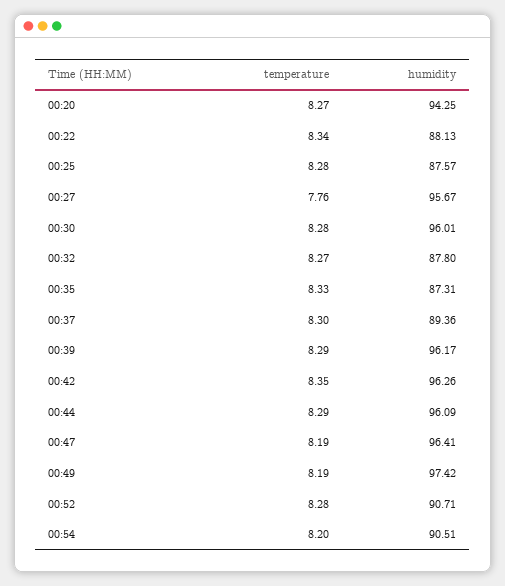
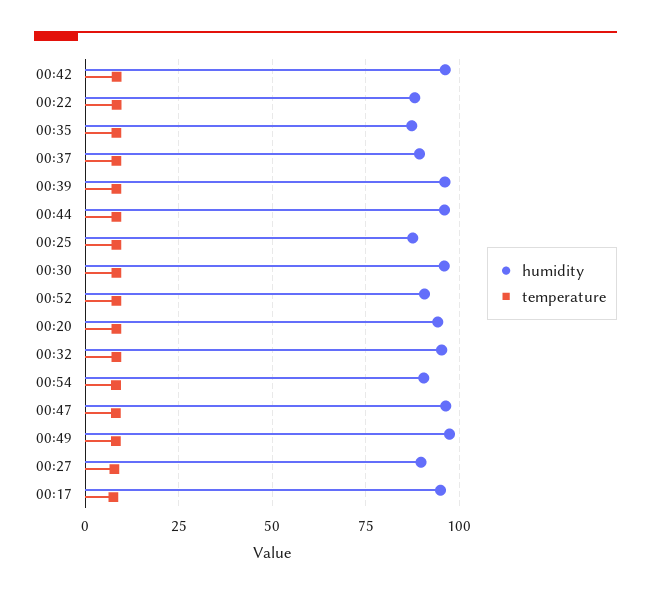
  {
    "temperature": {
      "00:20": 8.27,
      "00:22": 8.34,
      "00:25": 8.28,
      "00:27": 7.76,
      "00:30": 8.28,
      "00:32": 8.27,
      "00:35": 8.33,
      "00:37": 8.3,
      "00:39": 8.29,
      "00:42": 8.35,
      "00:44": 8.29,
      "00:47": 8.19,
      "00:49": 8.19,
      "00:52": 8.28,
-     "00:54": 8.2
+     "00:54": 8.2,
+     "00:17": 7.5
    },
    "humidity": {
      "00:20": 94.25,
      "00:22": 88.13,
      "00:25": 87.57,
-     "00:27": 95.67,
+     "00:27": 90,
      "00:30": 96.01,
-     "00:32": 87.8,
+     "00:32": 95,
      "00:35": 87.31,
      "00:37": 89.36,
      "00:39": 96.17,
      "00:42": 96.26,
      "00:44": 96.09,
      "00:47": 96.41,
      "00:49": 97.42,
      "00:52": 90.71,
-     "00:54": 90.51
+     "00:54": 90.51,
+     "00:17": 95
    }
  }

